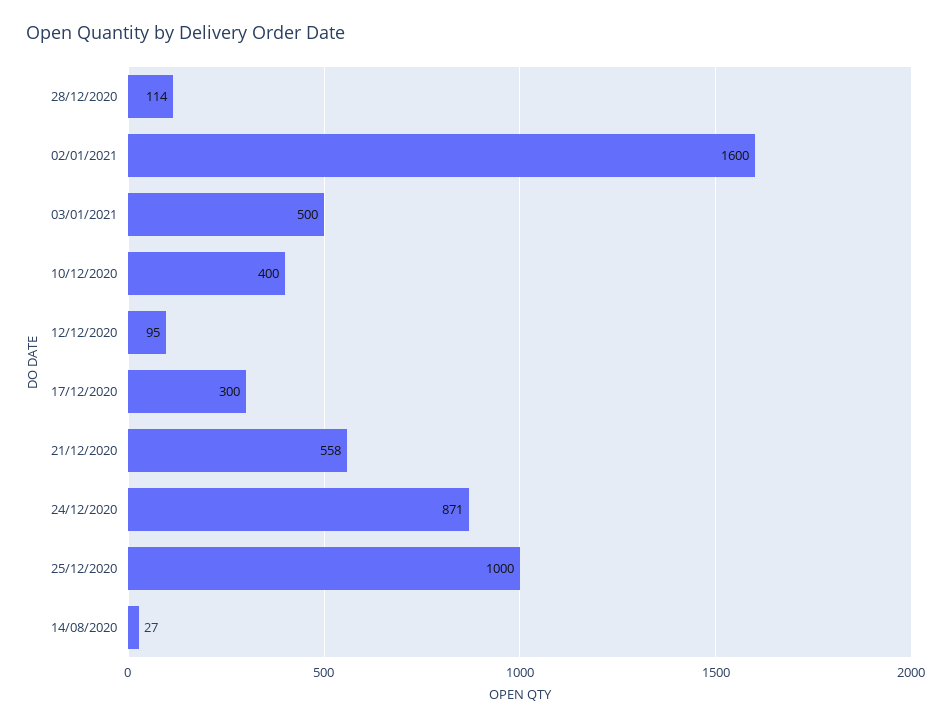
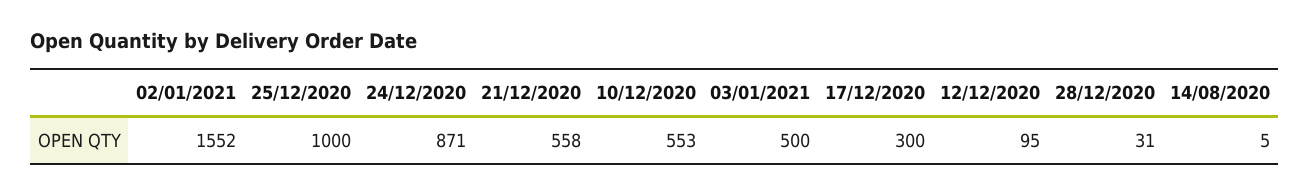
  {
-   "28/12/2020": 114,
+   "28/12/2020": 31,
-   "02/01/2021": 1600,
+   "02/01/2021": 1552,
    "03/01/2021": 500,
-   "10/12/2020": 400,
+   "10/12/2020": 553,
    "12/12/2020": 95,
    "17/12/2020": 300,
    "21/12/2020": 558,
    "24/12/2020": 871,
    "25/12/2020": 1000,
-   "14/08/2020": 27
+   "14/08/2020": 5
  }

